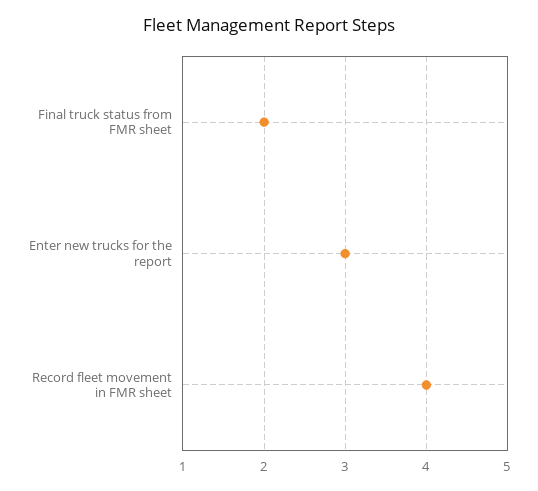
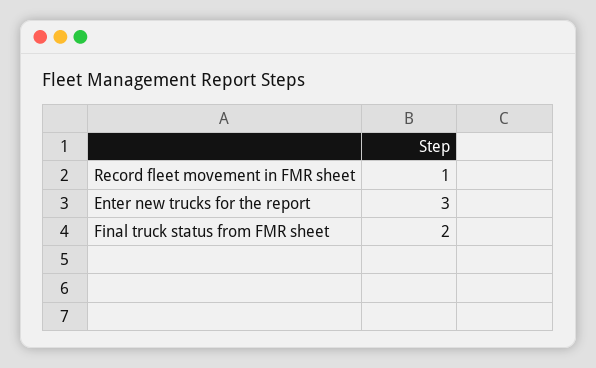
  {
    "Final truck status from FMR sheet": 2,
    "Enter new trucks for the report": 3,
-   "Record fleet movement in FMR sheet": 4
+   "Record fleet movement in FMR sheet": 1
  }

